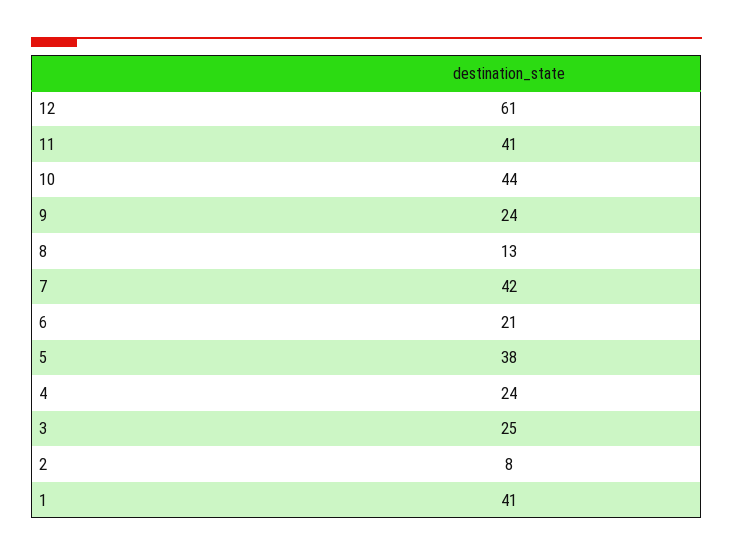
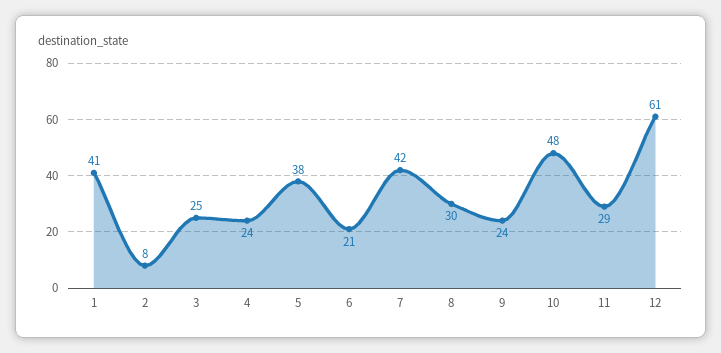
  {
    "12": 61,
-   "11": 41,
+   "11": 29,
-   "10": 44,
+   "10": 48,
    "9": 24,
-   "8": 13,
+   "8": 30,
    "7": 42,
    "6": 21,
    "5": 38,
    "4": 24,
    "3": 25,
    "2": 8,
    "1": 41
  }

